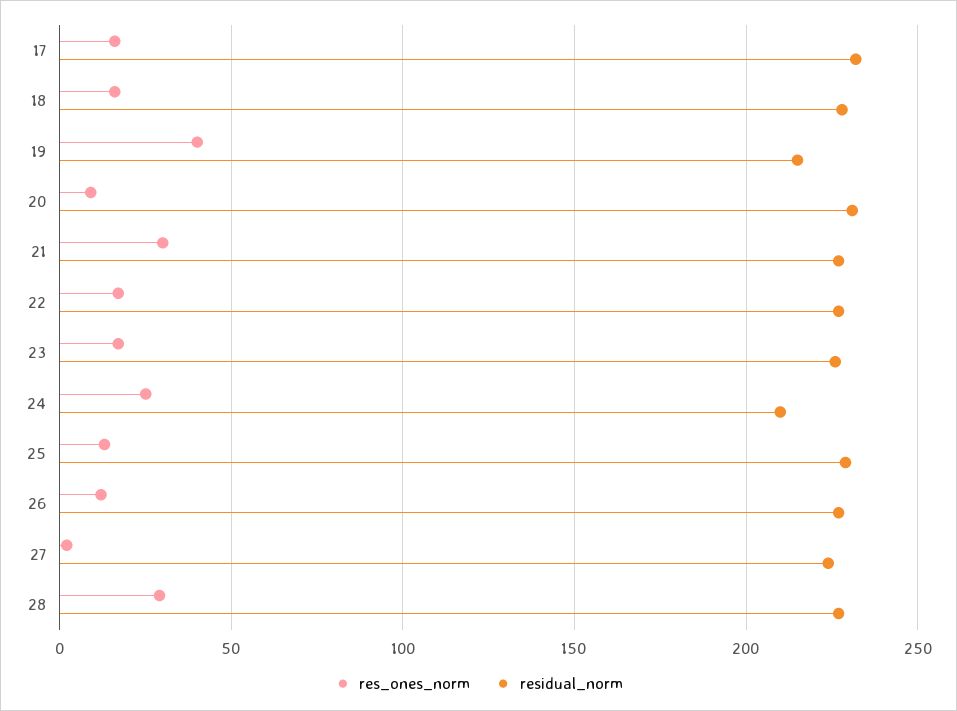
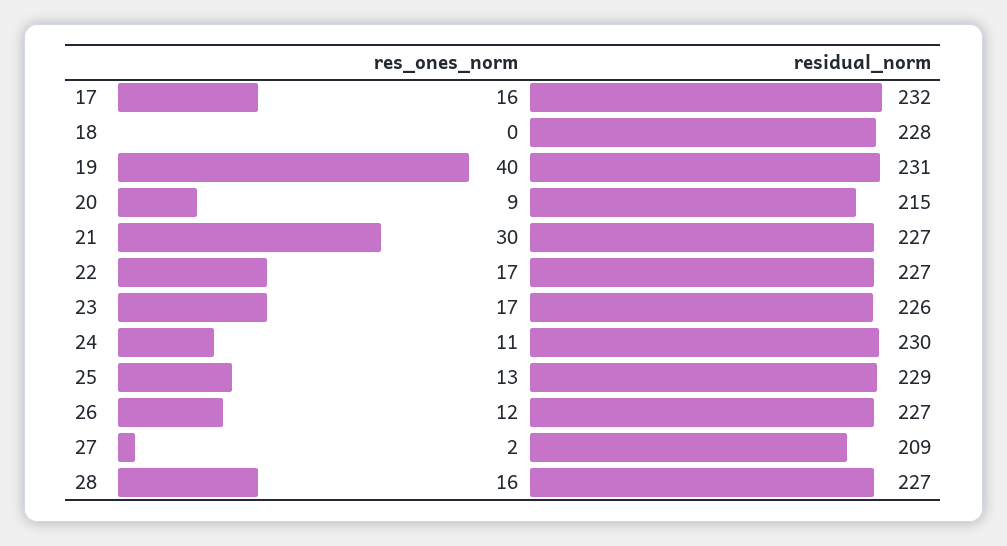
  {
    "res_ones_norm": {
      "17": 16,
-     "18": 15,
+     "18": 0,
      "19": 40,
      "20": 9,
      "21": 30,
      "22": 17,
      "23": 17,
-     "24": 25,
+     "24": 11,
      "25": 13,
      "26": 12,
      "27": 2,
-     "28": 30
+     "28": 16
    },
    "residual_norm": {
      "17": 232,
      "18": 228,
-     "19": 215,
+     "19": 231,
-     "20": 230,
+     "20": 215,
      "21": 227,
      "22": 227,
      "23": 226,
-     "24": 210,
+     "24": 230,
      "25": 229,
      "26": 227,
-     "27": 225,
+     "27": 209,
      "28": 227
    }
  }

